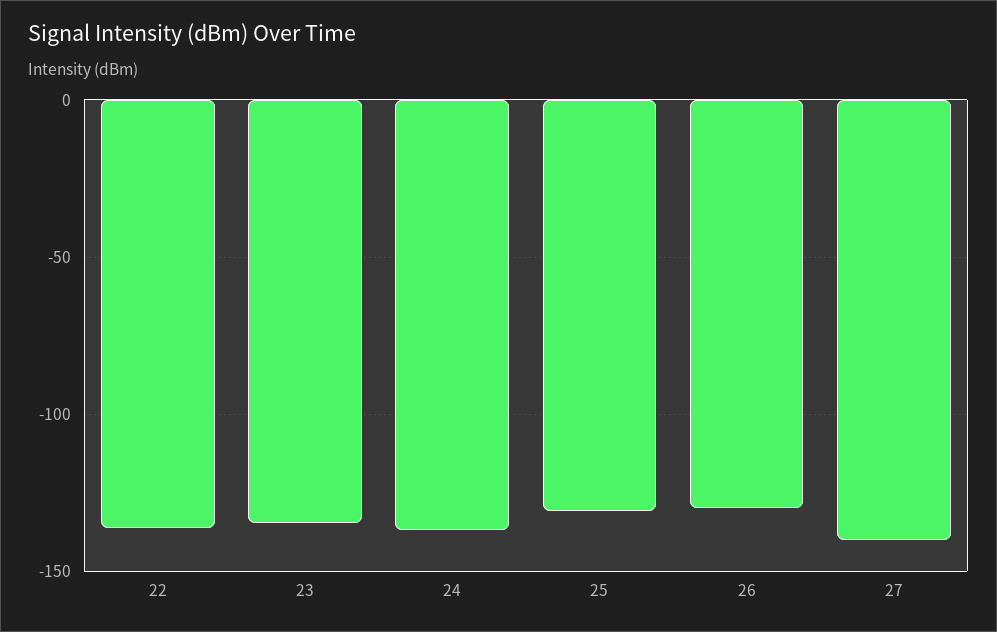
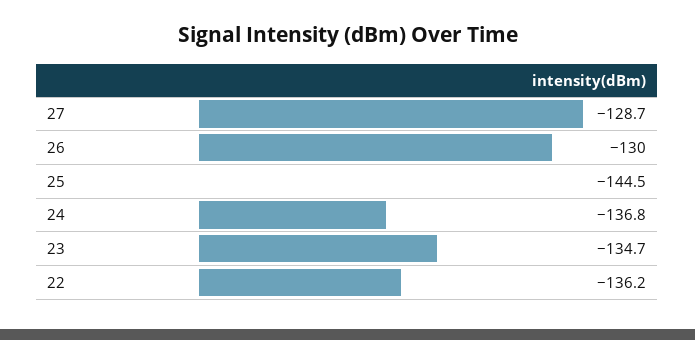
  {
    "22": -136.2,
    "23": -134.7,
    "24": -136.8,
-   "25": -130,
+   "25": -144.5,
    "26": -130,
-   "27": -140
+   "27": -128.7
  }

